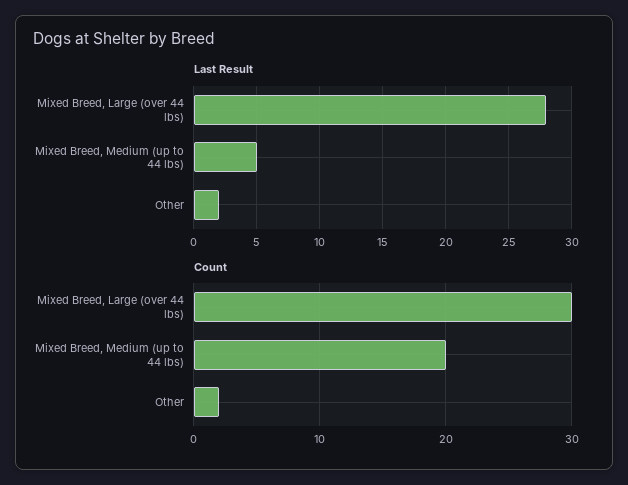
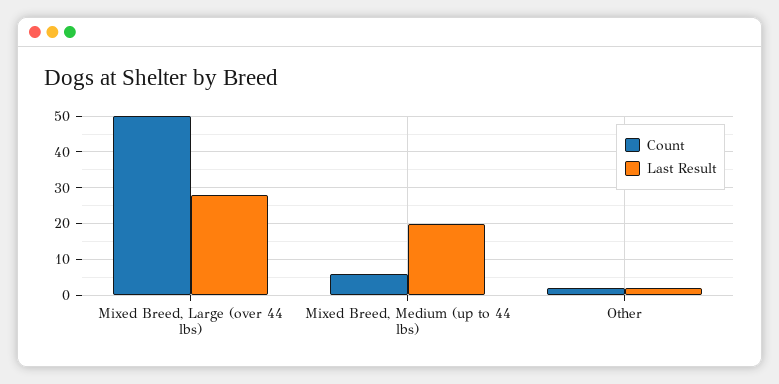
  {
    "Last Result": {
      "Mixed Breed, Large (over 44 lbs)": 28,
-     "Mixed Breed, Medium (up to 44 lbs)": 5,
+     "Mixed Breed, Medium (up to 44 lbs)": 20,
      "Other": 2
    },
    "Count": {
-     "Mixed Breed, Large (over 44 lbs)": 30,
+     "Mixed Breed, Large (over 44 lbs)": 50,
-     "Mixed Breed, Medium (up to 44 lbs)": 20,
+     "Mixed Breed, Medium (up to 44 lbs)": 5,
      "Other": 2
    }
  }

